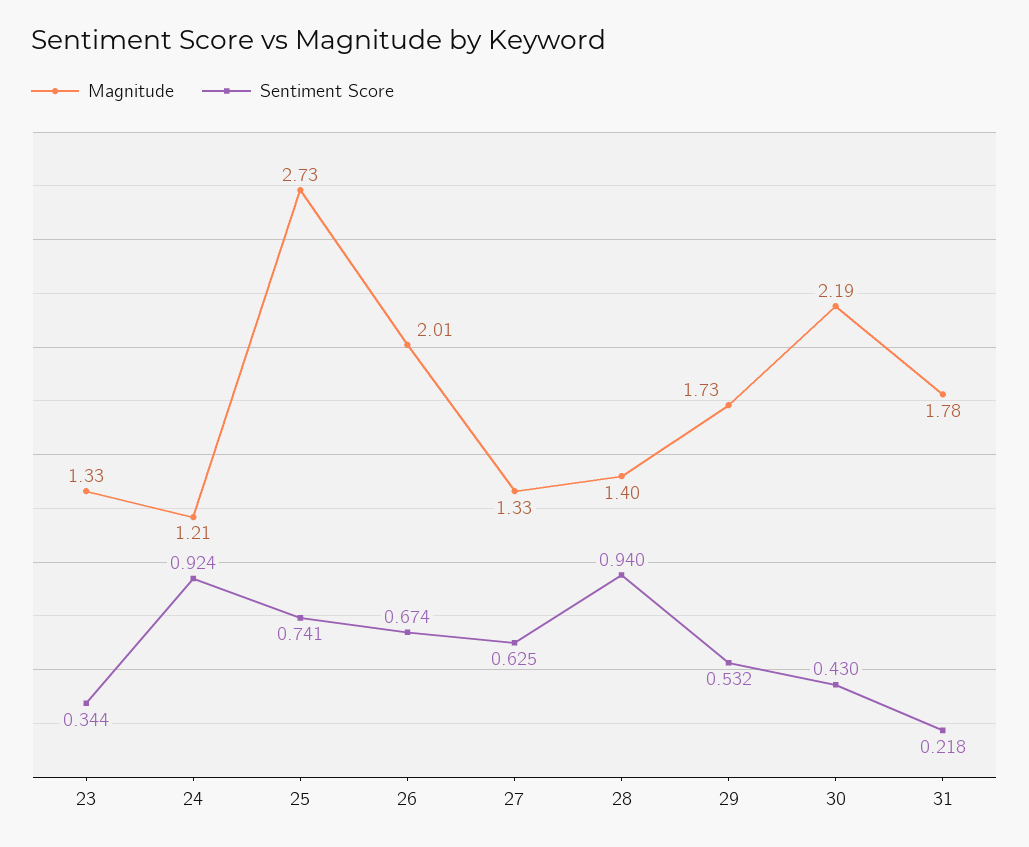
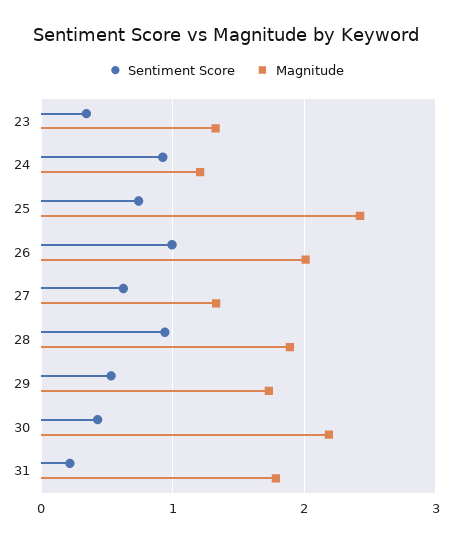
  {
    "Magnitude": {
      "23": 1.33,
      "24": 1.21,
-     "25": 2.73,
+     "25": 2.4,
      "26": 2.01,
      "27": 1.33,
-     "28": 1.4,
+     "28": 1.9,
      "29": 1.73,
      "30": 2.19,
      "31": 1.78
    },
    "Sentiment Score": {
      "23": 0.344,
      "24": 0.924,
      "25": 0.741,
-     "26": 0.674,
+     "26": 1,
      "27": 0.625,
      "28": 0.94,
      "29": 0.532,
      "30": 0.43,
      "31": 0.218
    }
  }

